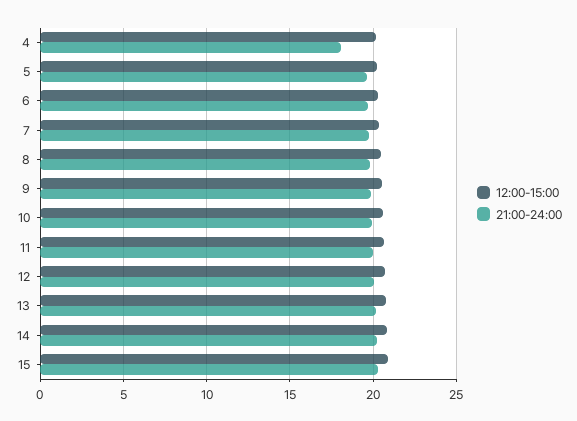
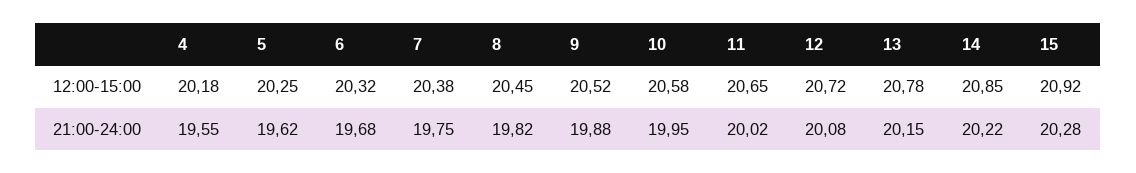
  {
    "12:00-15:00": {
      "4": 20.18,
      "5": 20.25,
      "6": 20.32,
      "7": 20.38,
      "8": 20.45,
      "9": 20.52,
      "10": 20.58,
      "11": 20.65,
      "12": 20.72,
      "13": 20.78,
      "14": 20.85,
      "15": 20.92
    },
    "21:00-24:00": {
-     "4": 18,
+     "4": 19.55,
      "5": 19.62,
      "6": 19.68,
      "7": 19.75,
      "8": 19.82,
      "9": 19.88,
      "10": 19.95,
      "11": 20.02,
      "12": 20.08,
      "13": 20.15,
      "14": 20.22,
      "15": 20.28
    }
  }

